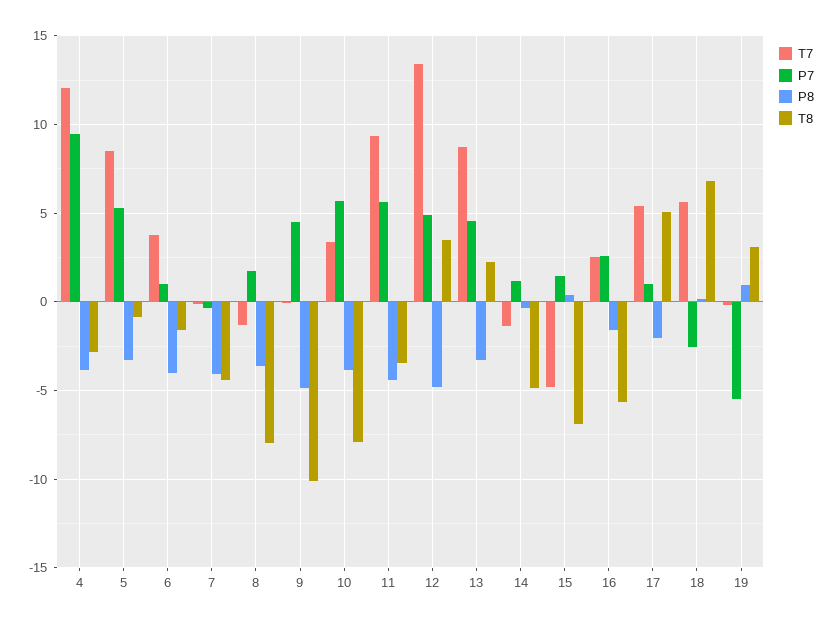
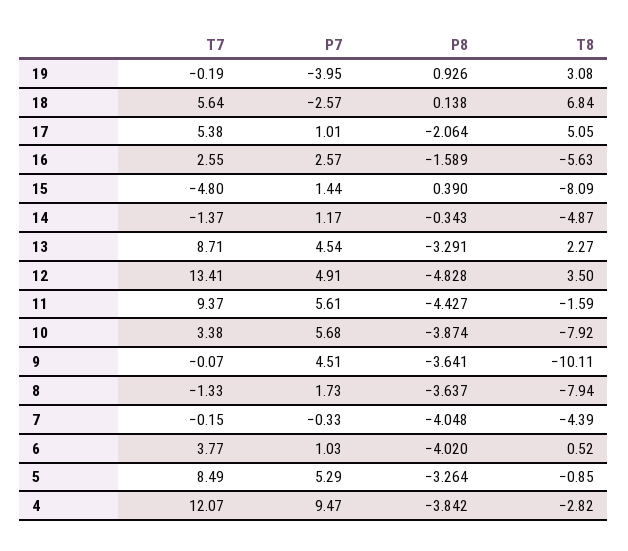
  {
    "T7": {
      "4": 12.07,
      "5": 8.49,
      "6": 3.77,
      "7": -0.15,
      "8": -1.33,
      "9": -0.07,
      "10": 3.38,
      "11": 9.37,
      "12": 13.41,
      "13": 8.71,
      "14": -1.37,
      "15": -4.8,
      "16": 2.55,
      "17": 5.38,
      "18": 5.64,
      "19": -0.19
    },
    "P7": {
      "4": 9.47,
      "5": 5.29,
      "6": 1.03,
      "7": -0.33,
      "8": 1.73,
      "9": 4.51,
      "10": 5.68,
      "11": 5.61,
      "12": 4.91,
      "13": 4.54,
      "14": 1.17,
      "15": 1.44,
      "16": 2.57,
      "17": 1.01,
      "18": -2.57,
-     "19": -5.5
+     "19": -3.95
    },
    "P8": {
      "4": -3.842,
      "5": -3.264,
      "6": -4.02,
      "7": -4.048,
      "8": -3.637,
-     "9": -5,
+     "9": -3.641,
      "10": -3.874,
      "11": -4.427,
      "12": -4.828,
      "13": -3.291,
      "14": -0.343,
      "15": 0.39,
      "16": -1.589,
      "17": -2.064,
      "18": 0.138,
      "19": 0.926
    },
    "T8": {
      "4": -2.82,
      "5": -0.85,
-     "6": -1.5,
+     "6": 0.52,
      "7": -4.39,
      "8": -7.94,
      "9": -10.11,
      "10": -7.92,
-     "11": -3.5,
+     "11": -1.59,
      "12": 3.5,
      "13": 2.27,
      "14": -4.87,
-     "15": -7,
+     "15": -8.09,
      "16": -5.63,
      "17": 5.05,
      "18": 6.84,
      "19": 3.08
    }
  }

